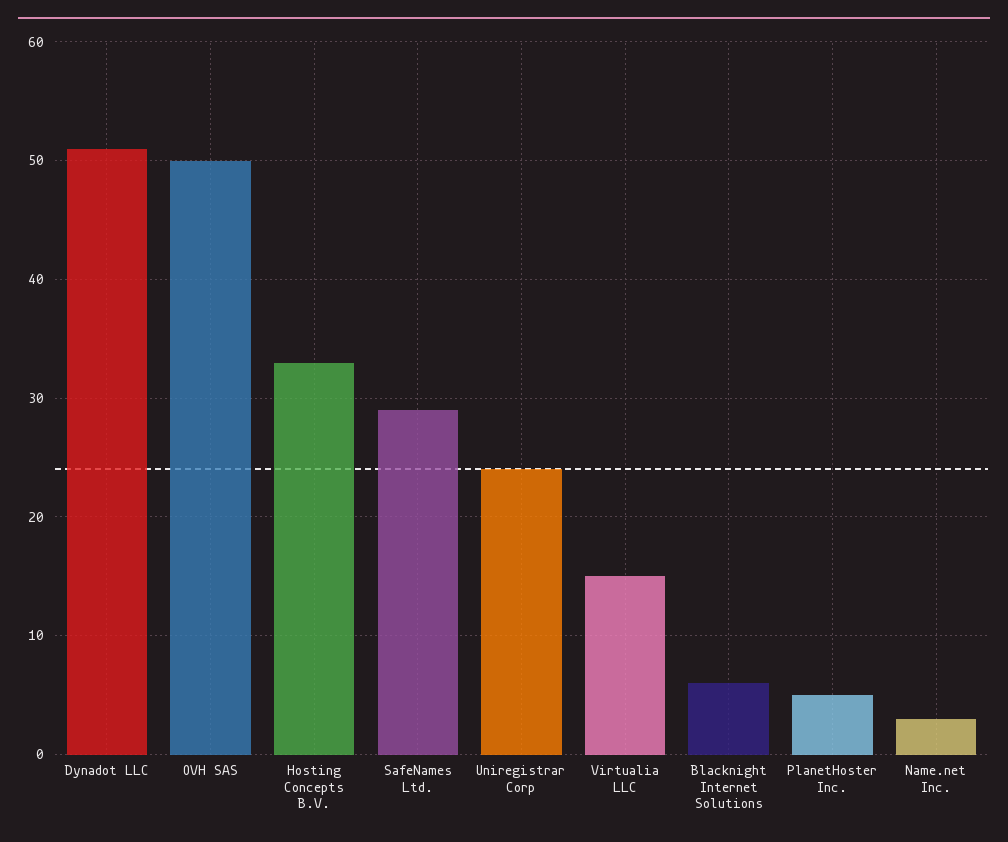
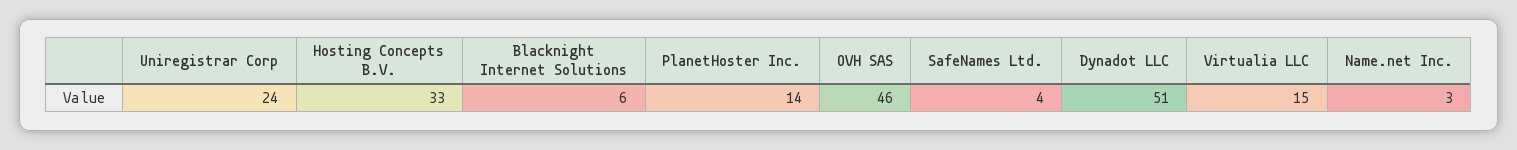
  {
    "Dynadot LLC": 51,
-   "OVH SAS": 50,
+   "OVH SAS": 46,
    "Hosting Concepts B.V.": 33,
-   "SafeNames Ltd.": 29,
+   "SafeNames Ltd.": 4,
    "Uniregistrar Corp": 24,
    "Virtualia LLC": 15,
    "Blacknight Internet Solutions": 6,
-   "PlanetHoster Inc.": 5,
+   "PlanetHoster Inc.": 14,
    "Name.net Inc.": 3
  }

